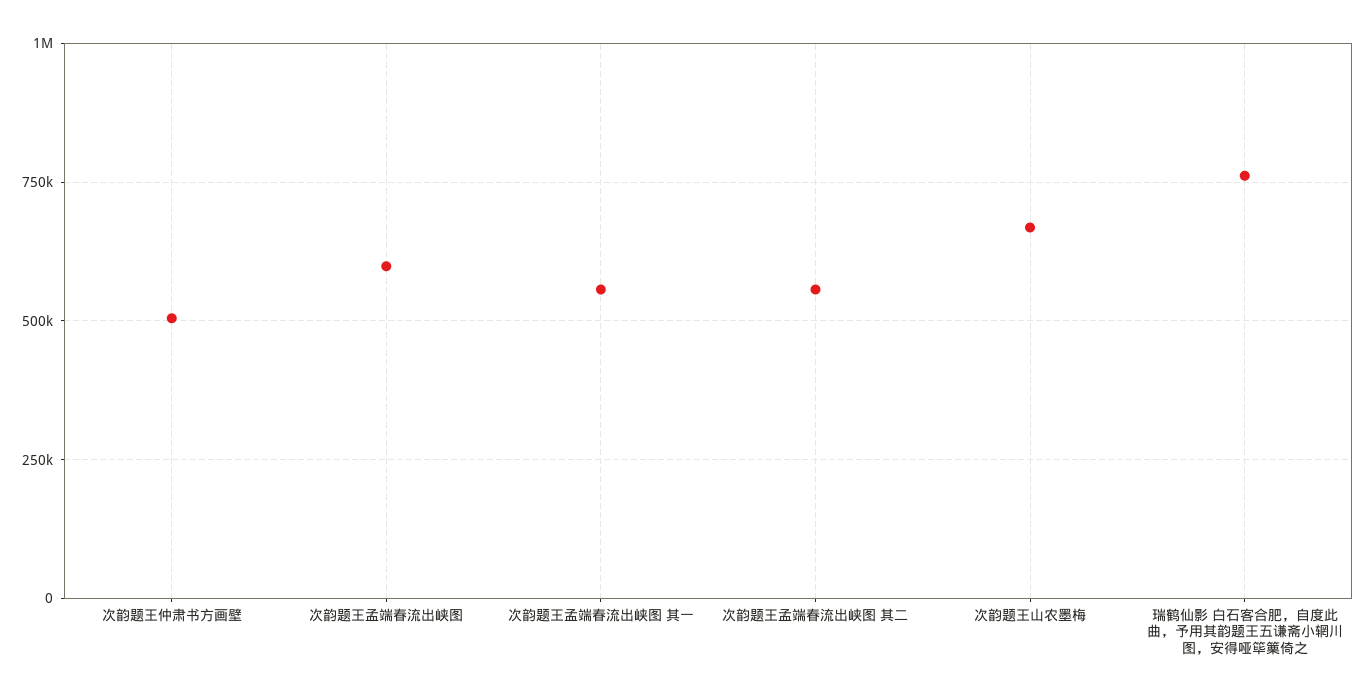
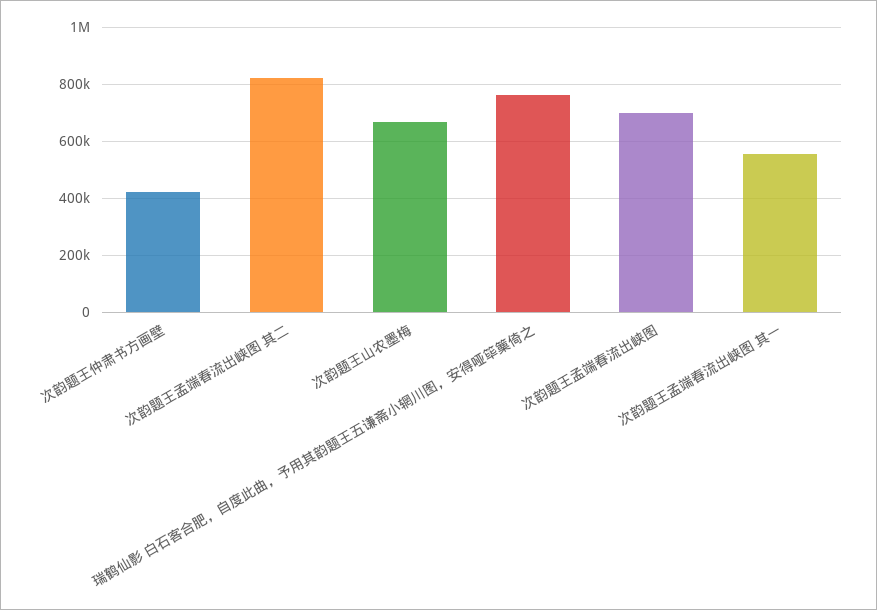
  {
-   "次韵题王仲肃书方画壁": 500000,
+   "次韵题王仲肃书方画壁": 425000,
-   "次韵题王孟端春流出峡图": 600000,
+   "次韵题王孟端春流出峡图": 700000,
    "次韵题王孟端春流出峡图 其一": 550000,
-   "次韵题王孟端春流出峡图 其二": 550000,
+   "次韵题王孟端春流出峡图 其二": 825000,
    "次韵题王山农墨梅": 675000,
    "瑞鹤仙影 白石客合肥，自度此曲，予用其韵题王五谦斋小辋川图，安得哑筚篥倚之": 750000
  }

